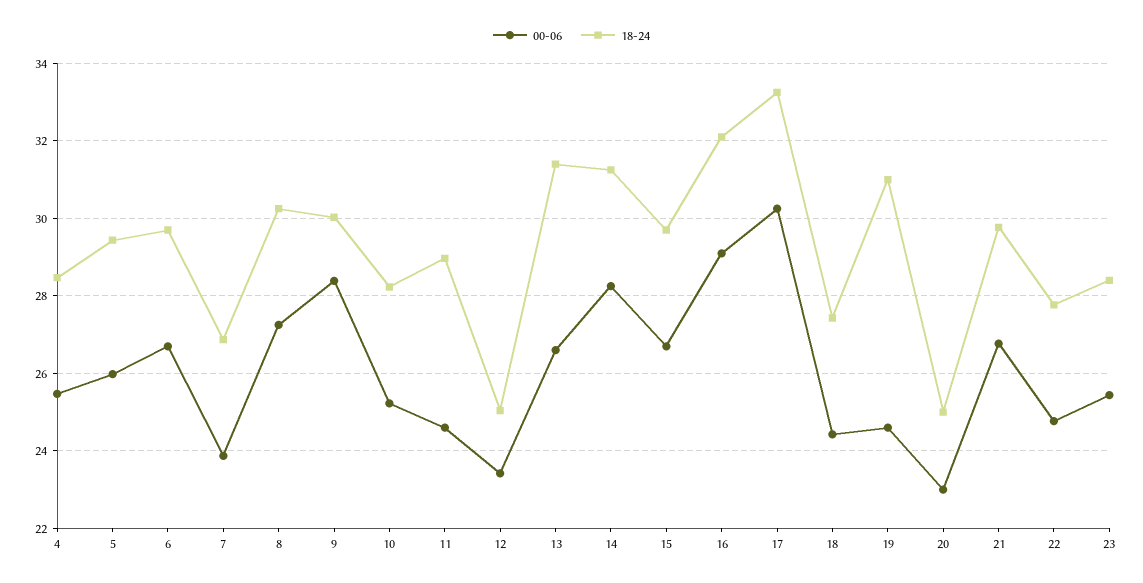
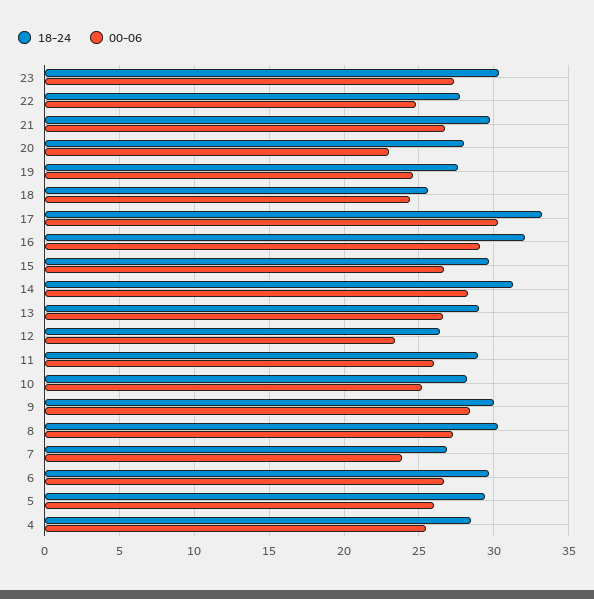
  {
    "00-06": {
      "4": 25.4,
      "5": 26,
      "6": 26.8,
      "7": 23.8,
      "8": 27.2,
      "9": 28.4,
      "10": 25.2,
-     "11": 24.6,
+     "11": 26,
      "12": 23.4,
      "13": 26.6,
      "14": 28.2,
      "15": 26.8,
      "16": 29.2,
      "17": 30.2,
      "18": 24.4,
      "19": 24.6,
      "20": 23,
      "21": 26.8,
      "22": 24.8,
-     "23": 25.4
+     "23": 27.5
    },
    "18-24": {
      "4": 28.4,
      "5": 29.4,
      "6": 29.8,
      "7": 26.8,
      "8": 30.2,
      "9": 30,
      "10": 28.2,
      "11": 29,
-     "12": 25,
+     "12": 26.5,
-     "13": 31.4,
+     "13": 29,
      "14": 31.2,
      "15": 29.8,
      "16": 32.2,
      "17": 33.2,
-     "18": 27.4,
+     "18": 25.5,
-     "19": 31,
+     "19": 27.5,
-     "20": 25,
+     "20": 28,
      "21": 29.8,
      "22": 27.8,
-     "23": 28.4
+     "23": 30.5
    }
  }

